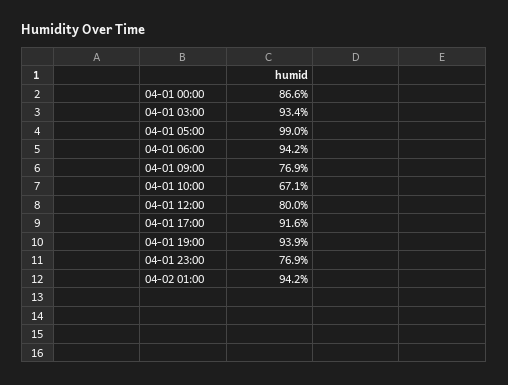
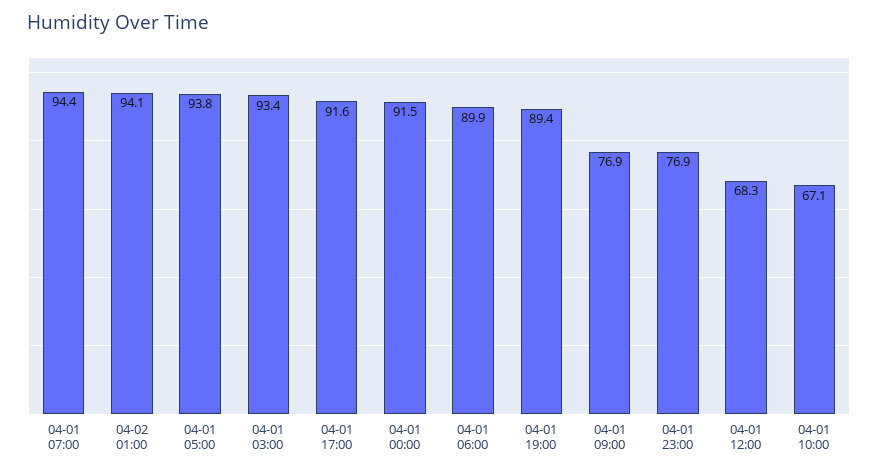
  {
-   "04-01 00:00": 86.6,
+   "04-01 00:00": 91.5,
    "04-01 03:00": 93.4,
-   "04-01 05:00": 99,
+   "04-01 05:00": 93.8,
-   "04-01 06:00": 94.2,
+   "04-01 06:00": 89.9,
    "04-01 09:00": 76.9,
    "04-01 10:00": 67.1,
-   "04-01 12:00": 80,
+   "04-01 12:00": 68.3,
    "04-01 17:00": 91.6,
-   "04-01 19:00": 93.9,
+   "04-01 19:00": 89.4,
    "04-01 23:00": 76.9,
-   "04-02 01:00": 94.2
+   "04-02 01:00": 94.1,
+   "04-01 07:00": 94.4
  }

